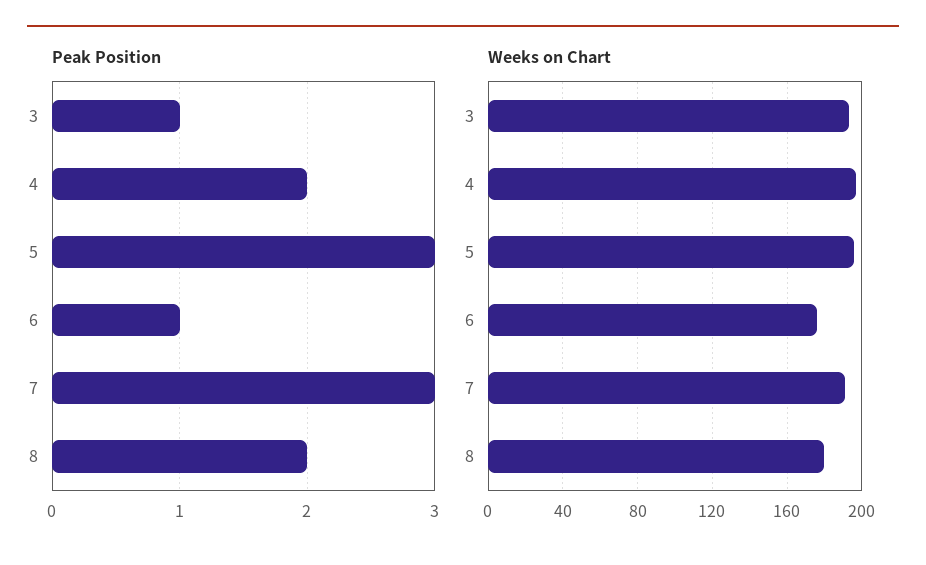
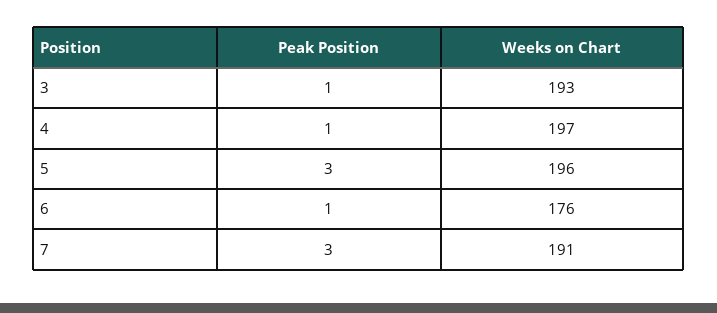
  {
    "Peak Position": {
      "3": 1,
-     "4": 2,
+     "4": 1,
      "5": 3,
      "6": 1,
-     "7": 3,
+     "7": 3
-     "8": 2
    },
    "Weeks on Chart": {
      "3": 193,
      "4": 197,
      "5": 196,
      "6": 176,
-     "7": 191,
+     "7": 191
-     "8": 180
    }
  }

